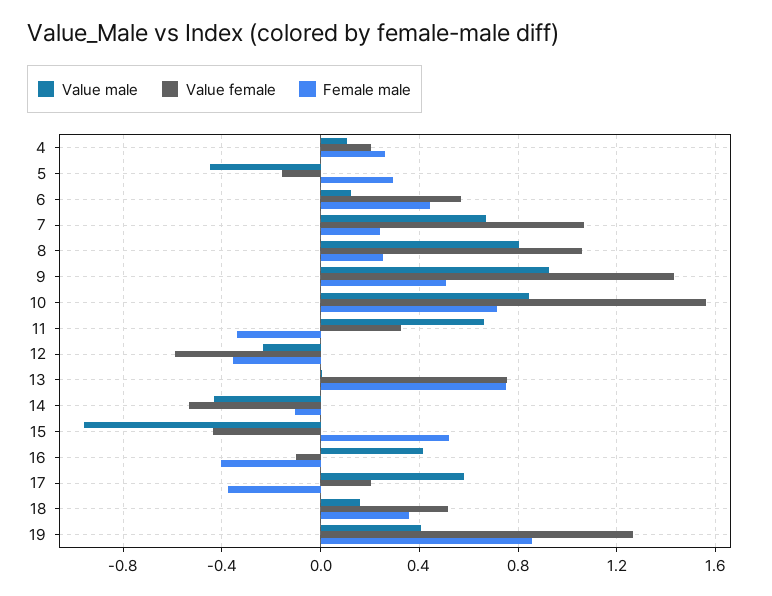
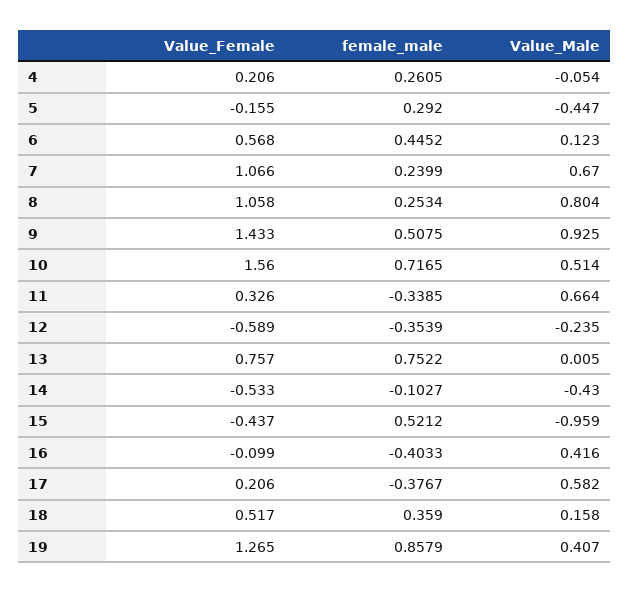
  {
    "Value male": {
-     "4": 0.1,
+     "4": -0.054,
      "5": -0.447,
      "6": 0.123,
      "7": 0.67,
      "8": 0.804,
      "9": 0.925,
-     "10": 0.85,
+     "10": 0.514,
      "11": 0.664,
      "12": -0.235,
      "13": 0.005,
      "14": -0.43,
      "15": -0.959,
      "16": 0.416,
      "17": 0.582,
      "18": 0.158,
      "19": 0.407
    },
    "Value female": {
      "4": 0.206,
      "5": -0.155,
      "6": 0.568,
      "7": 1.066,
      "8": 1.058,
      "9": 1.433,
      "10": 1.56,
      "11": 0.326,
      "12": -0.589,
      "13": 0.757,
      "14": -0.533,
      "15": -0.437,
      "16": -0.099,
      "17": 0.206,
      "18": 0.517,
      "19": 1.265
    },
    "Female male": {
      "4": 0.2605,
      "5": 0.292,
      "6": 0.4452,
      "7": 0.2399,
      "8": 0.2534,
      "9": 0.5075,
      "10": 0.7165,
      "11": -0.3385,
      "12": -0.3539,
      "13": 0.7522,
      "14": -0.1027,
      "15": 0.5212,
      "16": -0.4033,
      "17": -0.3767,
      "18": 0.359,
      "19": 0.8579
    }
  }

